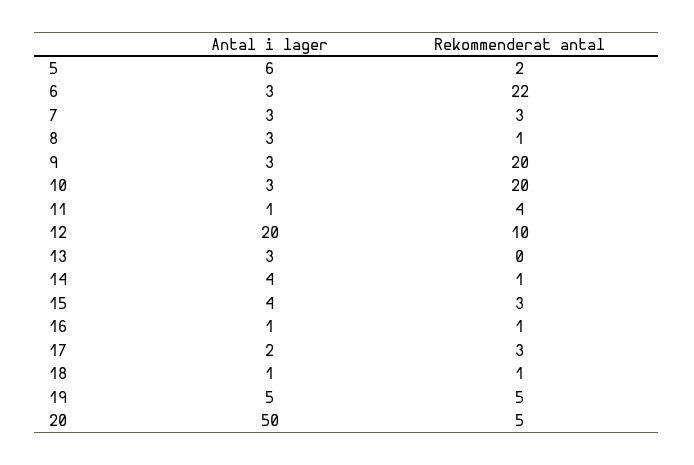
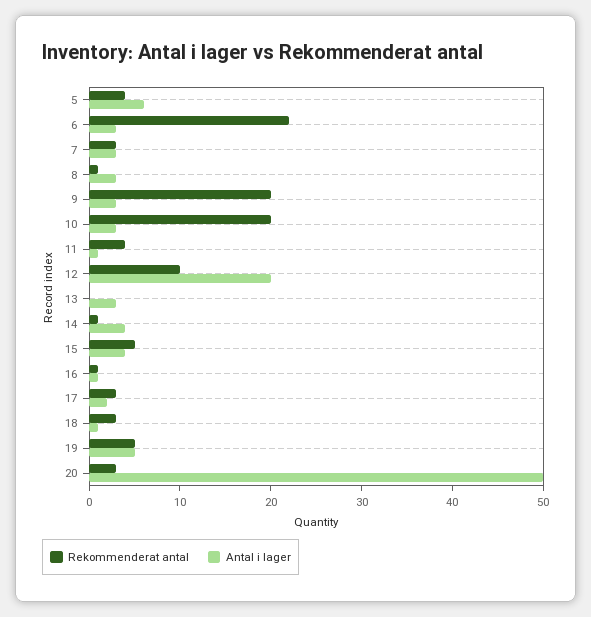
  {
    "Antal i lager": {
      "5": 6,
      "6": 3,
      "7": 3,
      "8": 3,
      "9": 3,
      "10": 3,
      "11": 1,
      "12": 20,
      "13": 3,
      "14": 4,
      "15": 4,
      "16": 1,
      "17": 2,
      "18": 1,
      "19": 5,
      "20": 50
    },
    "Rekommenderat antal": {
-     "5": 2,
+     "5": 4,
      "6": 22,
      "7": 3,
      "8": 1,
      "9": 20,
      "10": 20,
      "11": 4,
      "12": 10,
      "13": 0,
      "14": 1,
-     "15": 3,
+     "15": 5,
      "16": 1,
      "17": 3,
-     "18": 1,
+     "18": 3,
      "19": 5,
-     "20": 5
+     "20": 3
    }
  }

